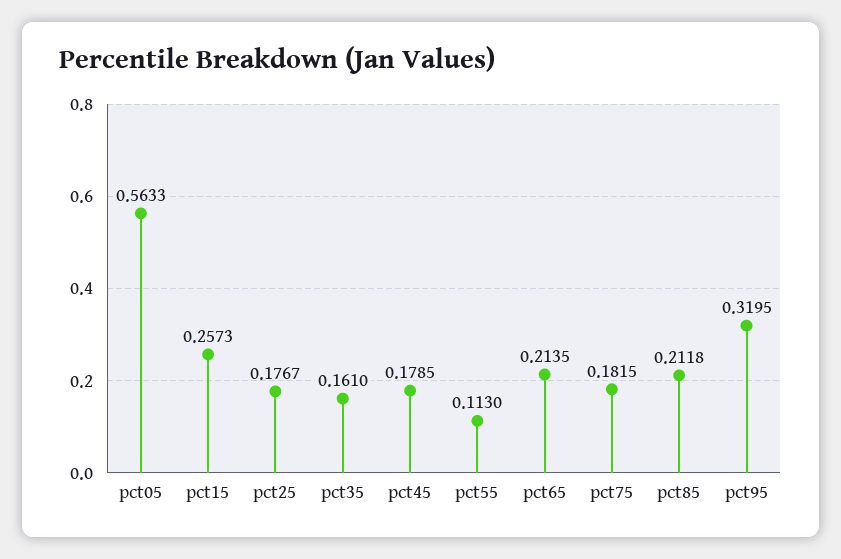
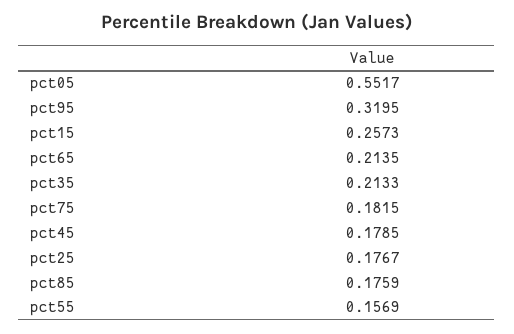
  {
-   "pct05": 0.5633,
+   "pct05": 0.5517,
    "pct15": 0.2573,
    "pct25": 0.1767,
-   "pct35": 0.161,
+   "pct35": 0.2133,
    "pct45": 0.1785,
-   "pct55": 0.113,
+   "pct55": 0.1569,
    "pct65": 0.2135,
    "pct75": 0.1815,
-   "pct85": 0.2118,
+   "pct85": 0.1759,
    "pct95": 0.3195
  }

